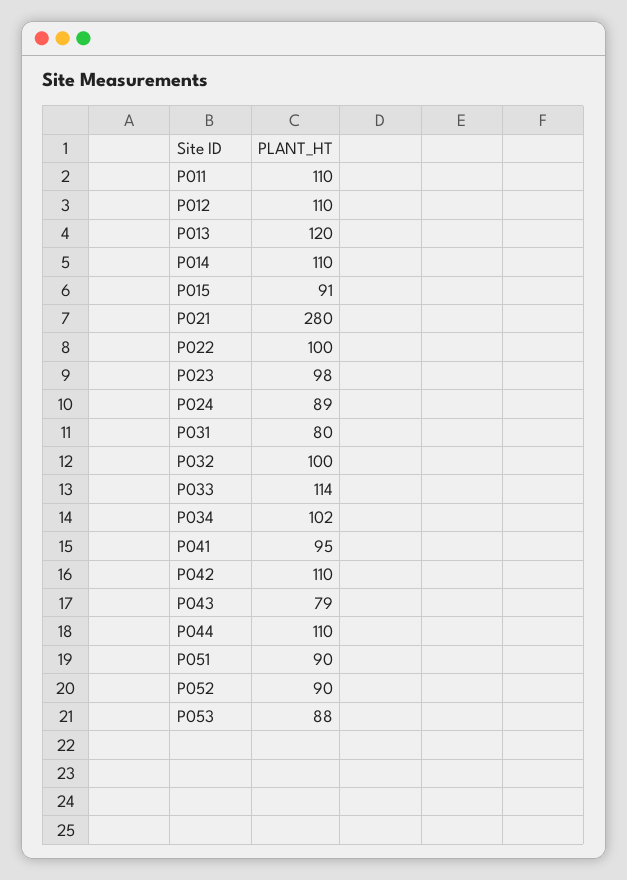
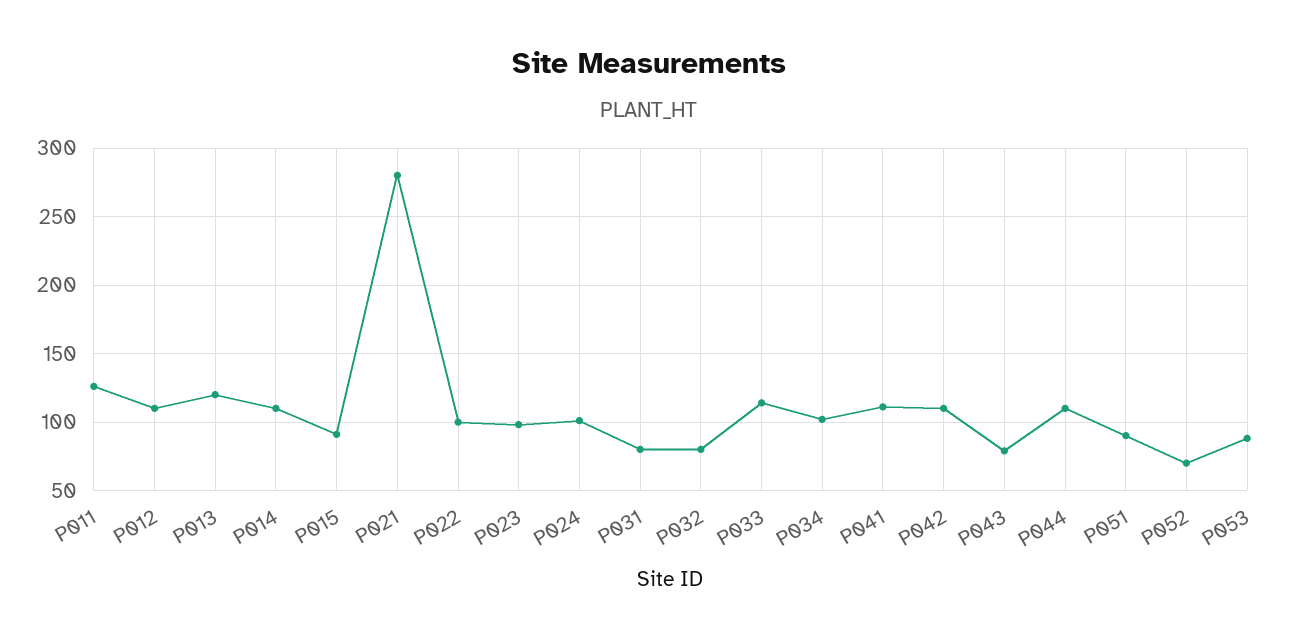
  {
-   "P011": 110,
+   "P011": 125,
    "P012": 110,
    "P013": 120,
    "P014": 110,
    "P015": 91,
    "P021": 280,
    "P022": 100,
    "P023": 98,
-   "P024": 89,
+   "P024": 100,
    "P031": 80,
-   "P032": 100,
+   "P032": 80,
    "P033": 114,
    "P034": 102,
-   "P041": 95,
+   "P041": 110,
    "P042": 110,
    "P043": 79,
    "P044": 110,
    "P051": 90,
-   "P052": 90,
+   "P052": 70,
    "P053": 88
  }

